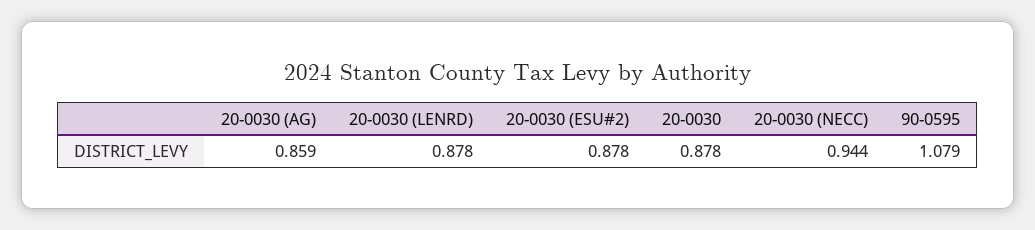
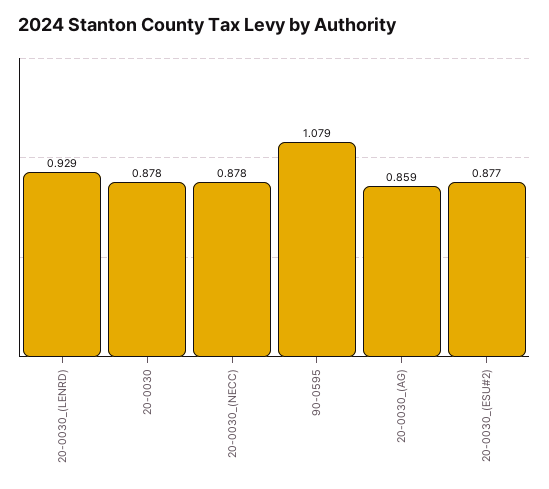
  {
    "20-0030 (AG)": 0.859,
-   "20-0030 (LENRD)": 0.878,
+   "20-0030 (LENRD)": 0.929,
-   "20-0030 (ESU#2)": 0.878,
+   "20-0030 (ESU#2)": 0.877,
    "20-0030": 0.878,
-   "20-0030 (NECC)": 0.944,
+   "20-0030 (NECC)": 0.878,
    "90-0595": 1.079
  }

